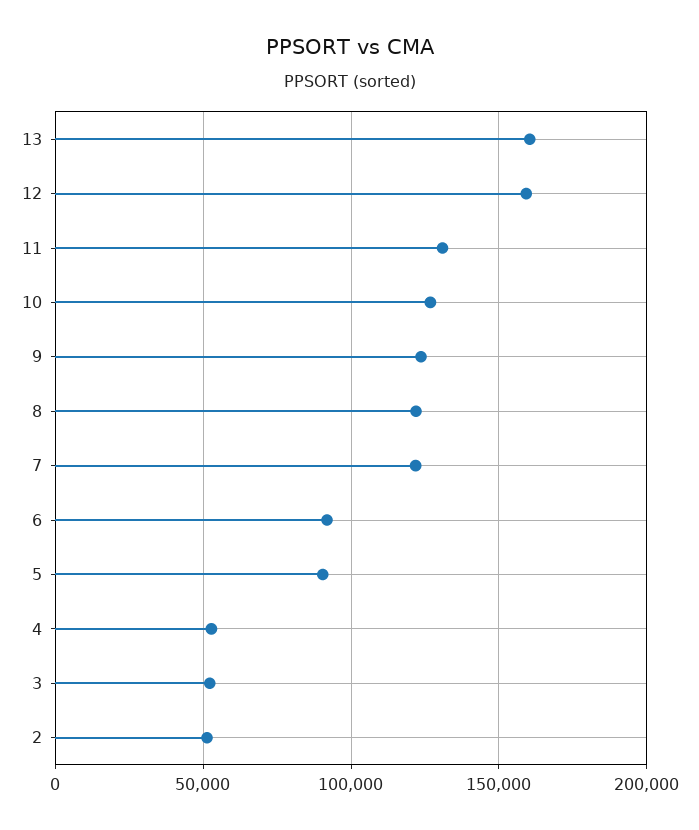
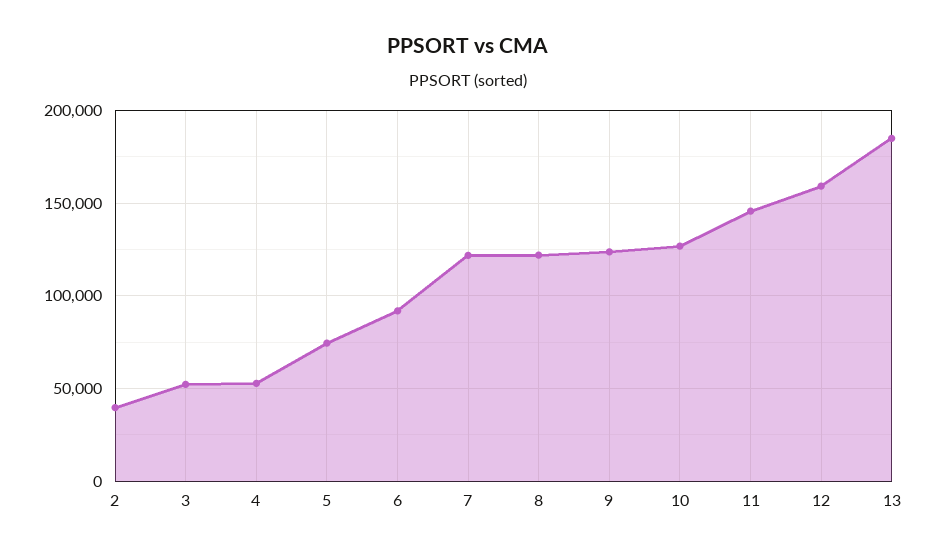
  {
-   "13": 160000,
+   "13": 185000,
    "12": 160000,
-   "11": 130000,
+   "11": 145000,
    "10": 125000,
    "9": 125000,
    "8": 120000,
    "7": 120000,
    "6": 90000,
-   "5": 90000,
+   "5": 75000,
    "4": 55000,
    "3": 50000,
-   "2": 50000
+   "2": 40000
  }

